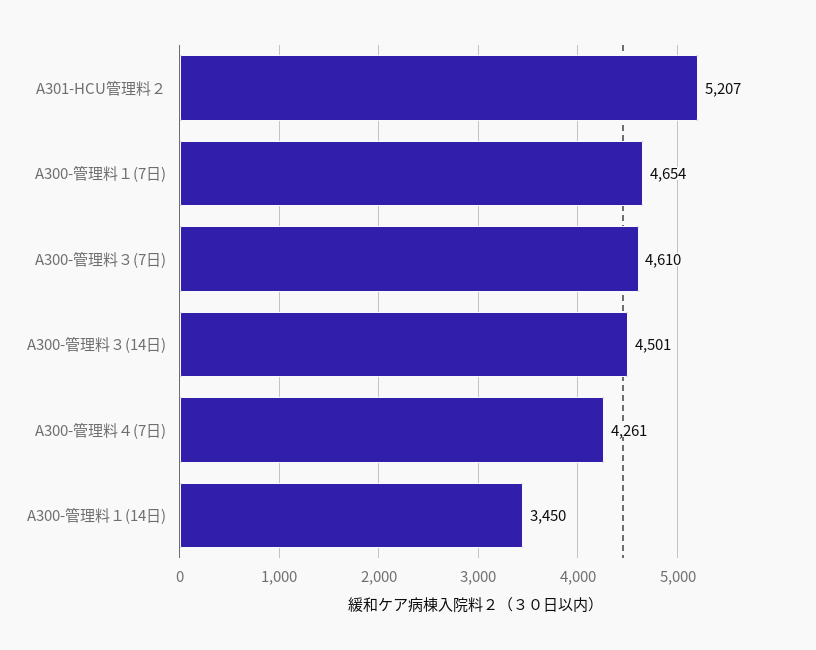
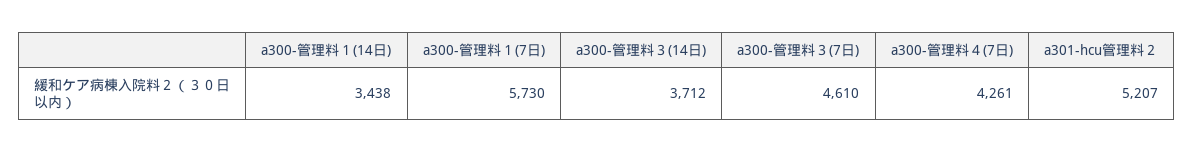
  {
    "A301-HCU管理料２": 5207,
-   "A300-管理料１(7日)": 4654,
+   "A300-管理料１(7日)": 5730,
    "A300-管理料３(7日)": 4610,
-   "A300-管理料３(14日)": 4501,
+   "A300-管理料３(14日)": 3712,
    "A300-管理料４(7日)": 4261,
-   "A300-管理料１(14日)": 3450
+   "A300-管理料１(14日)": 3438
  }

